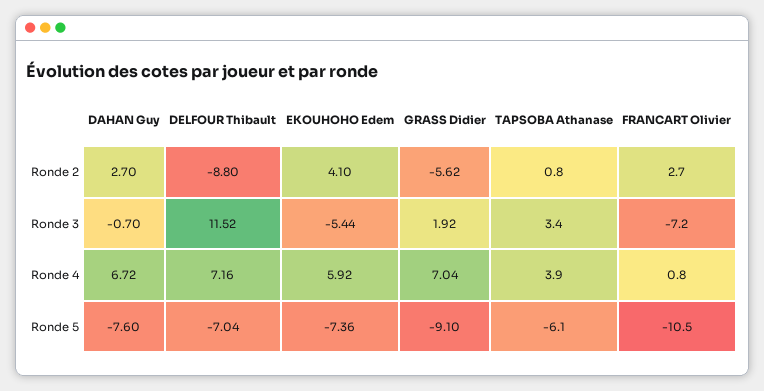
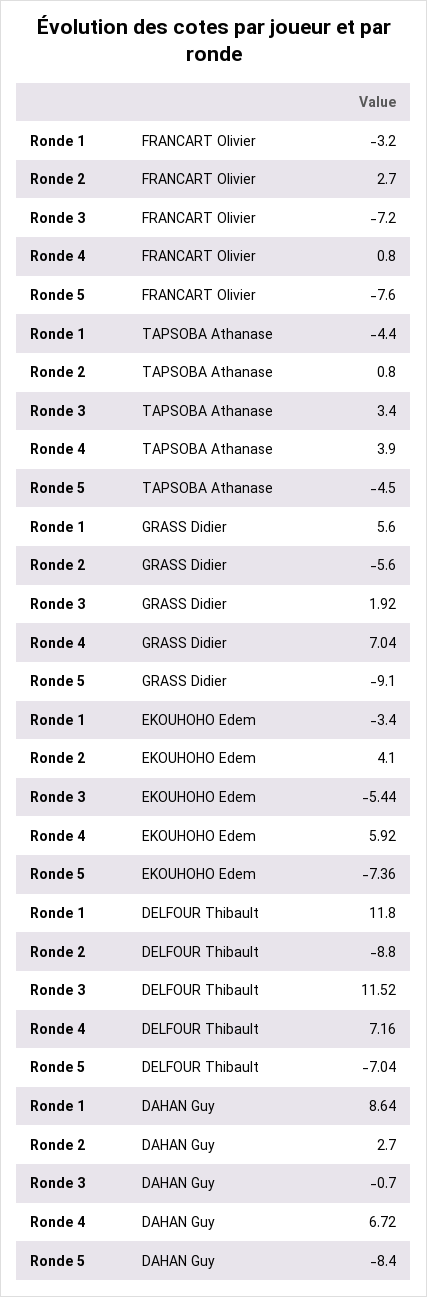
  {
    "DAHAN Guy": {
      "Ronde 2": 2.7,
      "Ronde 3": -0.7,
      "Ronde 4": 6.72,
-     "Ronde 5": -7.6
+     "Ronde 5": -8.4,
+     "Ronde 1": 8.64
    },
    "DELFOUR Thibault": {
      "Ronde 2": -8.8,
      "Ronde 3": 11.52,
      "Ronde 4": 7.16,
-     "Ronde 5": -7.04
+     "Ronde 5": -7.04,
+     "Ronde 1": 11.8
    },
    "EKOUHOHO Edem": {
      "Ronde 2": 4.1,
      "Ronde 3": -5.44,
      "Ronde 4": 5.92,
-     "Ronde 5": -7.36
+     "Ronde 5": -7.36,
+     "Ronde 1": -3.4
    },
    "GRASS Didier": {
-     "Ronde 2": -5.62,
+     "Ronde 2": -5.6,
      "Ronde 3": 1.92,
      "Ronde 4": 7.04,
-     "Ronde 5": -9.1
+     "Ronde 5": -9.1,
+     "Ronde 1": 5.6
    },
    "TAPSOBA Athanase": {
      "Ronde 2": 0.8,
      "Ronde 3": 3.4,
      "Ronde 4": 3.9,
-     "Ronde 5": -6.1
+     "Ronde 5": -4.5,
+     "Ronde 1": -4.4
    },
    "FRANCART Olivier": {
      "Ronde 2": 2.7,
      "Ronde 3": -7.2,
      "Ronde 4": 0.8,
-     "Ronde 5": -10.5
+     "Ronde 5": -7.6,
+     "Ronde 1": -3.2
    }
  }

